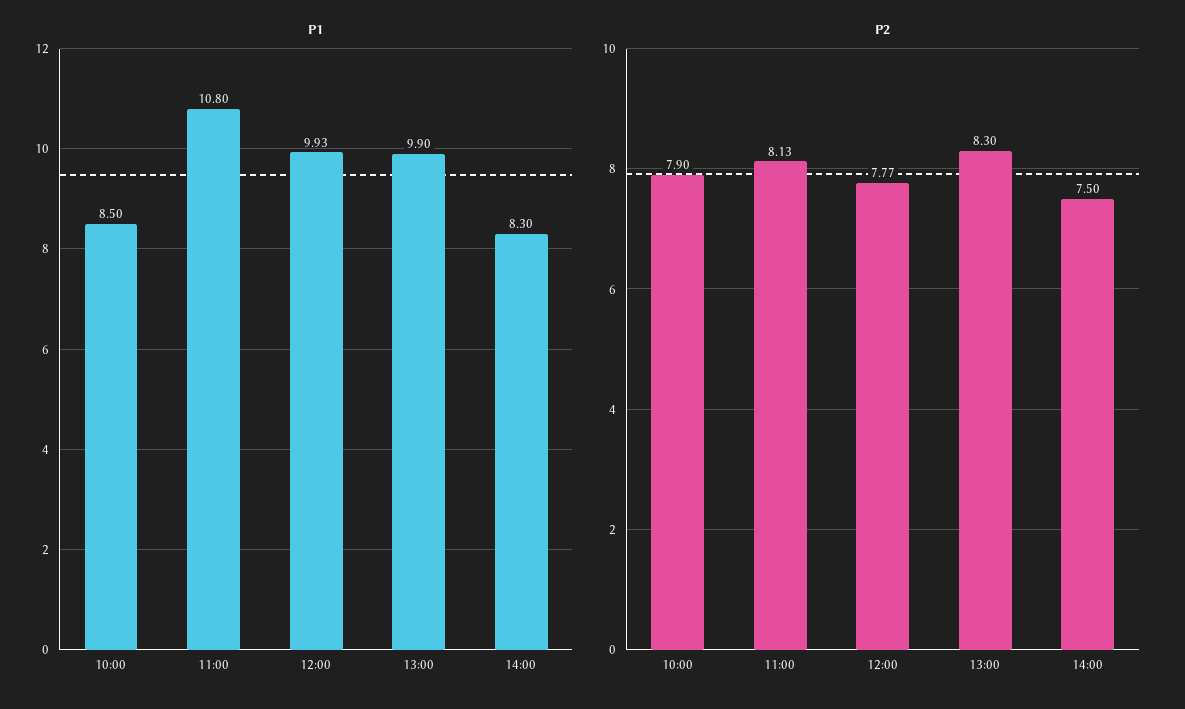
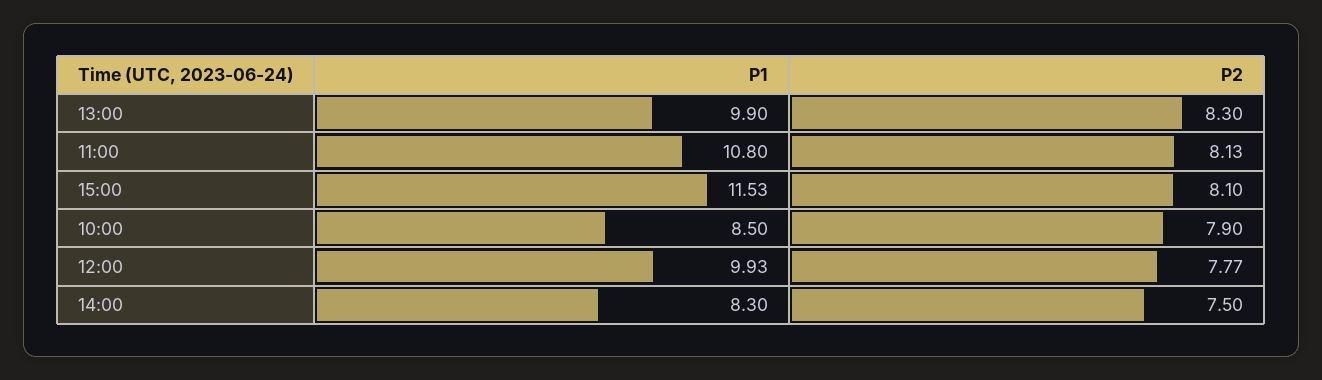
  {
    "P1": {
      "10:00": 8.5,
      "11:00": 10.8,
      "12:00": 9.93,
      "13:00": 9.9,
-     "14:00": 8.3
+     "14:00": 8.3,
+     "15:00": 11.53
    },
    "P2": {
      "10:00": 7.9,
      "11:00": 8.13,
      "12:00": 7.77,
      "13:00": 8.3,
-     "14:00": 7.5
+     "14:00": 7.5,
+     "15:00": 8.1
    }
  }

